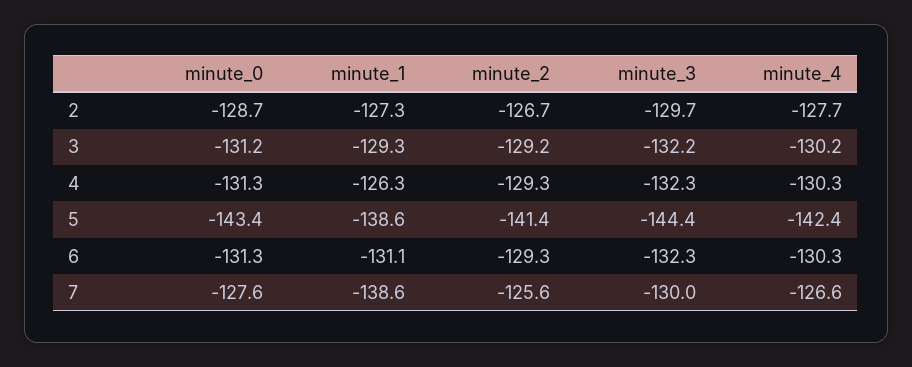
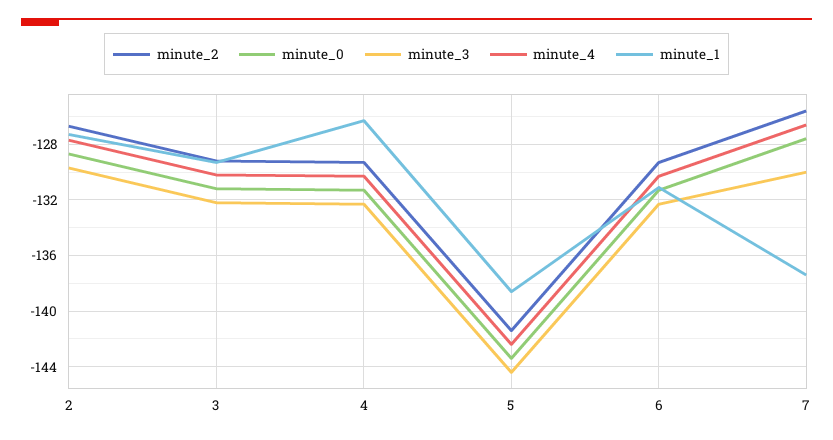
  {
    "minute_0": {
      "2": -128.7,
      "3": -131.2,
      "4": -131.3,
      "5": -143.4,
      "6": -131.3,
      "7": -127.6
    },
    "minute_1": {
      "2": -127.3,
      "3": -129.3,
      "4": -126.3,
      "5": -138.6,
      "6": -131.1,
-     "7": -138.6
+     "7": -137.5
    },
    "minute_2": {
      "2": -126.7,
      "3": -129.2,
      "4": -129.3,
      "5": -141.4,
      "6": -129.3,
      "7": -125.6
    },
    "minute_3": {
      "2": -129.7,
      "3": -132.2,
      "4": -132.3,
      "5": -144.4,
      "6": -132.3,
      "7": -130
    },
    "minute_4": {
      "2": -127.7,
      "3": -130.2,
      "4": -130.3,
      "5": -142.4,
      "6": -130.3,
      "7": -126.6
    }
  }

